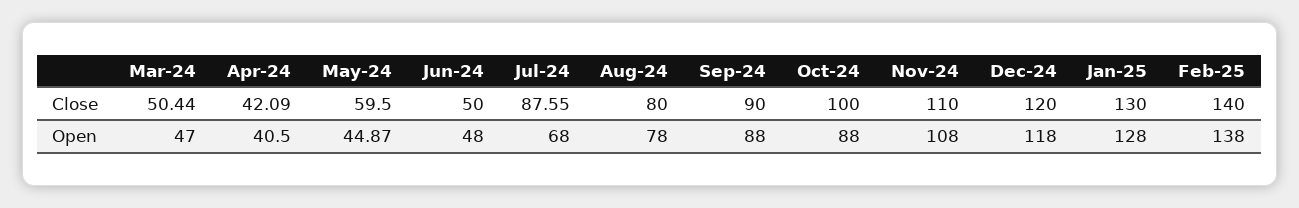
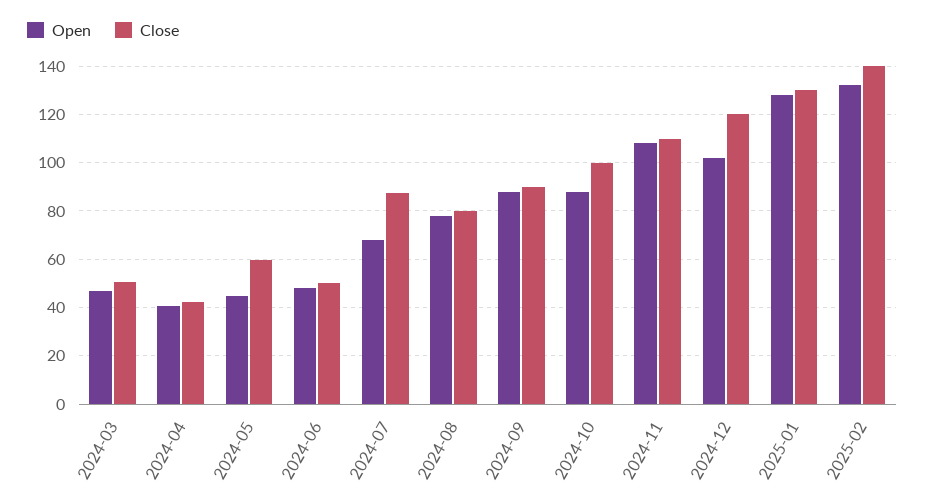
  {
    "Close": {
      "Mar-24": 50.44,
      "Apr-24": 42.09,
      "May-24": 59.5,
      "Jun-24": 50,
      "Jul-24": 87.55,
      "Aug-24": 80,
      "Sep-24": 90,
      "Oct-24": 100,
      "Nov-24": 110,
      "Dec-24": 120,
      "Jan-25": 130,
      "Feb-25": 140
    },
    "Open": {
      "Mar-24": 47,
      "Apr-24": 40.5,
      "May-24": 44.87,
      "Jun-24": 48,
      "Jul-24": 68,
      "Aug-24": 78,
      "Sep-24": 88,
      "Oct-24": 88,
      "Nov-24": 108,
-     "Dec-24": 118,
+     "Dec-24": 102.5,
      "Jan-25": 128,
-     "Feb-25": 138
+     "Feb-25": 132.5
    }
  }

